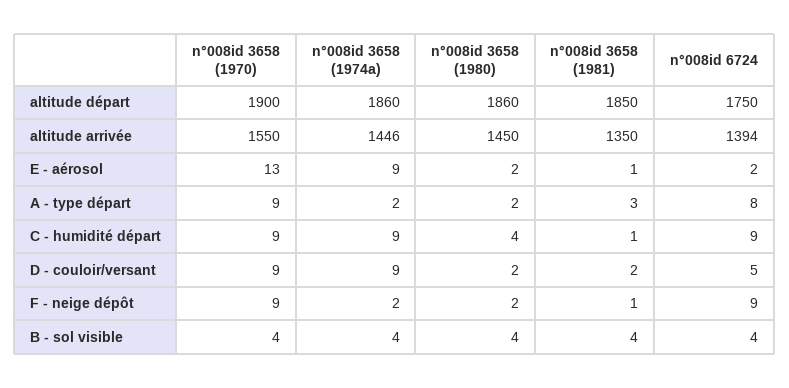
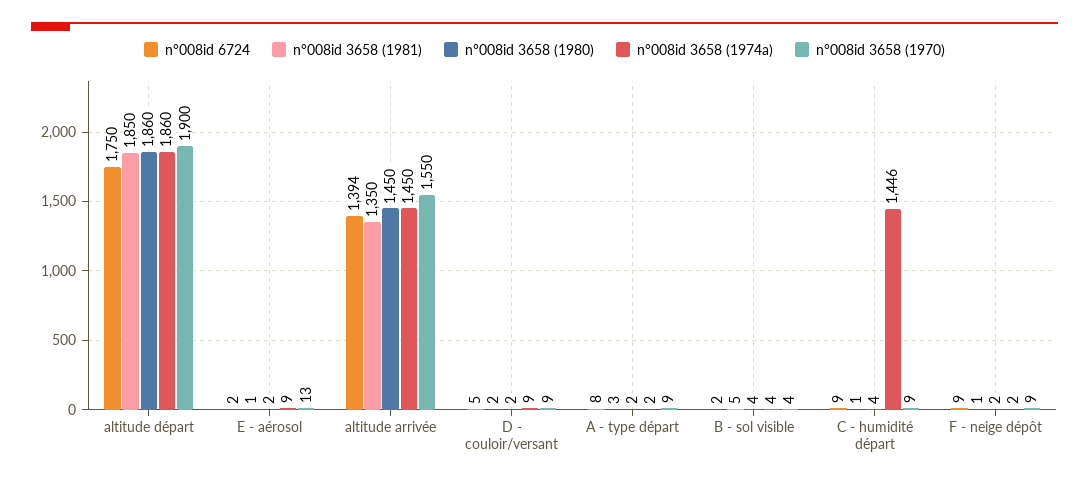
  {
    "n°008id 3658 (1970)": {
      "altitude départ": 1900,
      "altitude arrivée": 1550,
      "E - aérosol": 13,
      "A - type départ": 9,
      "C - humidité départ": 9,
      "D - couloir/versant": 9,
      "F - neige dépôt": 9,
      "B - sol visible": 4
    },
    "n°008id 3658 (1974a)": {
      "altitude départ": 1860,
-     "altitude arrivée": 1446,
+     "altitude arrivée": 1450,
      "E - aérosol": 9,
      "A - type départ": 2,
-     "C - humidité départ": 9,
+     "C - humidité départ": 1446,
      "D - couloir/versant": 9,
      "F - neige dépôt": 2,
      "B - sol visible": 4
    },
    "n°008id 3658 (1980)": {
      "altitude départ": 1860,
      "altitude arrivée": 1450,
      "E - aérosol": 2,
      "A - type départ": 2,
      "C - humidité départ": 4,
      "D - couloir/versant": 2,
      "F - neige dépôt": 2,
      "B - sol visible": 4
    },
    "n°008id 3658 (1981)": {
      "altitude départ": 1850,
      "altitude arrivée": 1350,
      "E - aérosol": 1,
      "A - type départ": 3,
      "C - humidité départ": 1,
      "D - couloir/versant": 2,
      "F - neige dépôt": 1,
-     "B - sol visible": 4
+     "B - sol visible": 5
    },
    "n°008id 6724": {
      "altitude départ": 1750,
      "altitude arrivée": 1394,
      "E - aérosol": 2,
      "A - type départ": 8,
      "C - humidité départ": 9,
      "D - couloir/versant": 5,
      "F - neige dépôt": 9,
-     "B - sol visible": 4
+     "B - sol visible": 2
    }
  }

